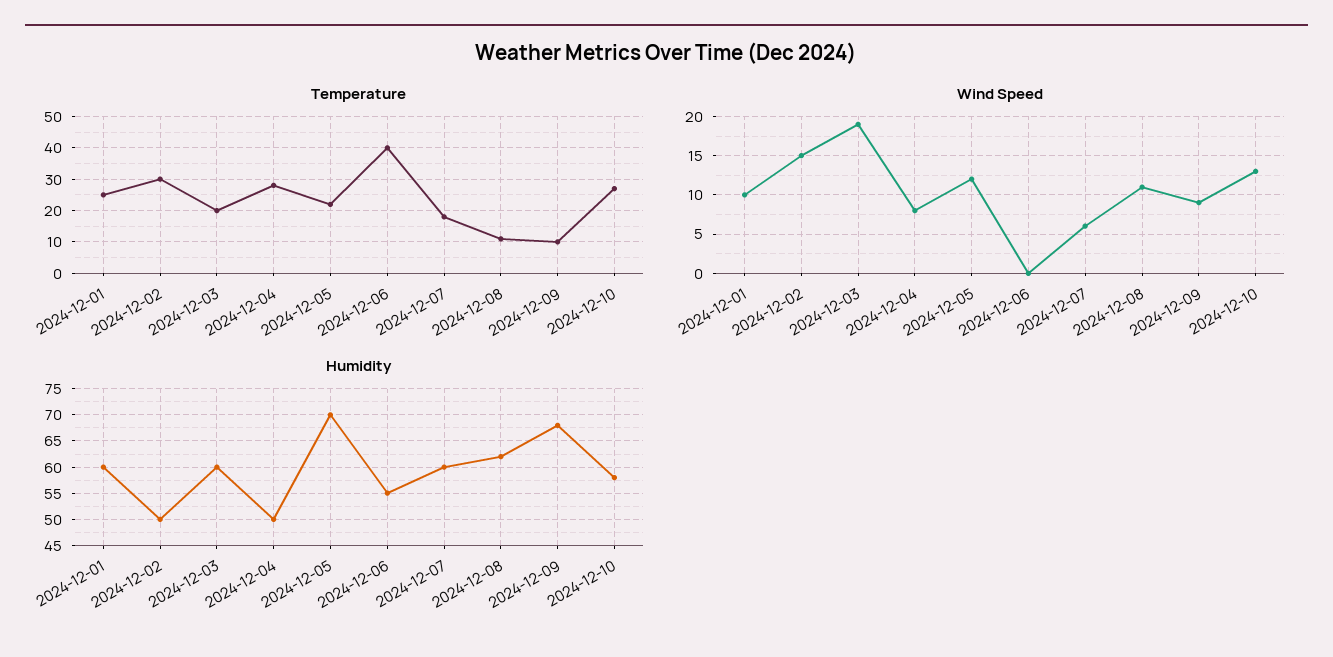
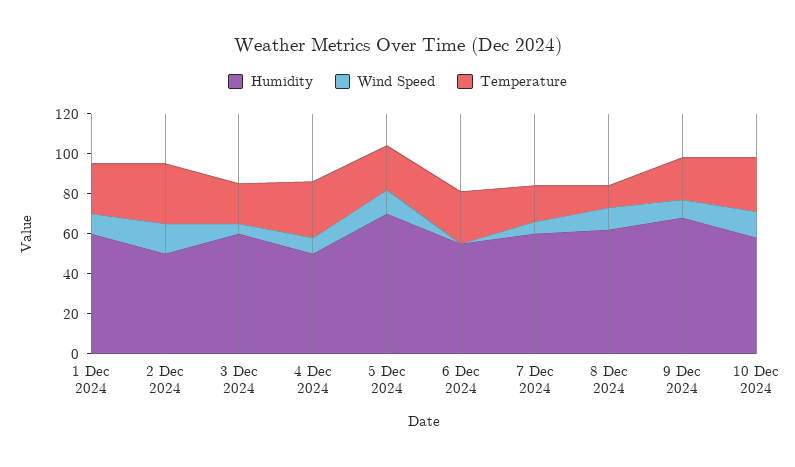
  {
    "Temperature": {
      "2024-12-01": 25,
      "2024-12-02": 30,
      "2024-12-03": 20,
      "2024-12-04": 30,
      "2024-12-05": 20,
-     "2024-12-06": 40,
+     "2024-12-06": 25,
      "2024-12-07": 20,
      "2024-12-08": 10,
-     "2024-12-09": 10,
+     "2024-12-09": 20,
      "2024-12-10": 25
    },
    "Wind Speed": {
      "2024-12-01": 10,
      "2024-12-02": 15,
-     "2024-12-03": 19,
+     "2024-12-03": 5,
      "2024-12-04": 8,
      "2024-12-05": 12,
      "2024-12-06": 0,
      "2024-12-07": 6,
      "2024-12-08": 11,
      "2024-12-09": 9,
      "2024-12-10": 13
    },
    "Humidity": {
      "2024-12-01": 60,
      "2024-12-02": 50,
      "2024-12-03": 60,
      "2024-12-04": 50,
      "2024-12-05": 70,
      "2024-12-06": 55,
      "2024-12-07": 60,
      "2024-12-08": 60,
      "2024-12-09": 70,
      "2024-12-10": 60
    }
  }

